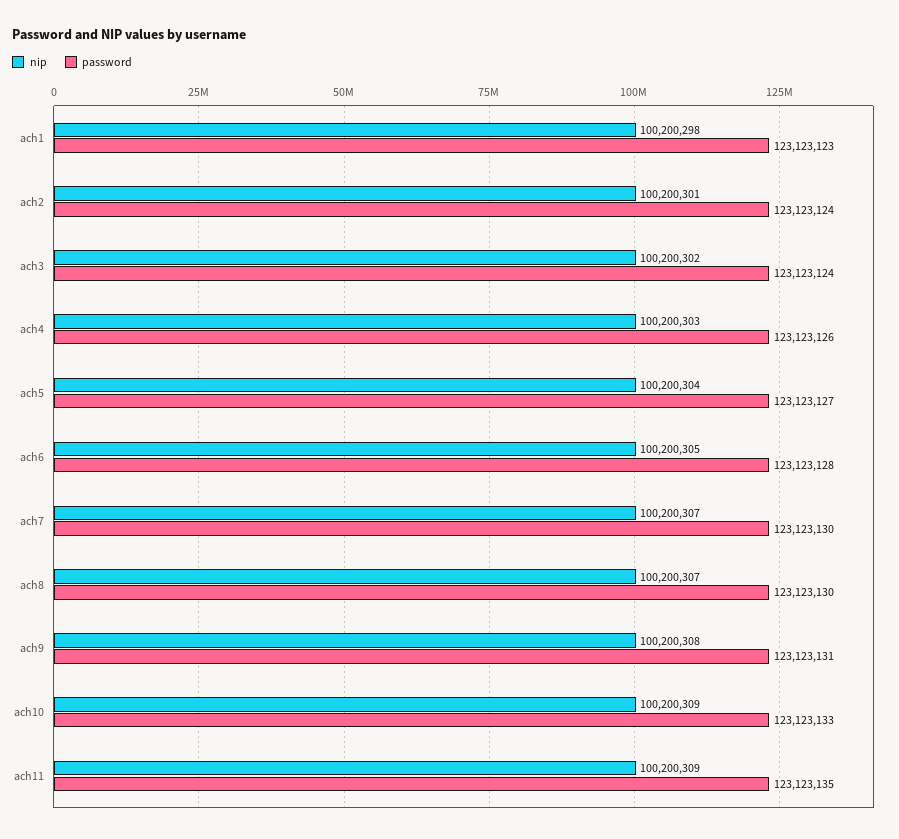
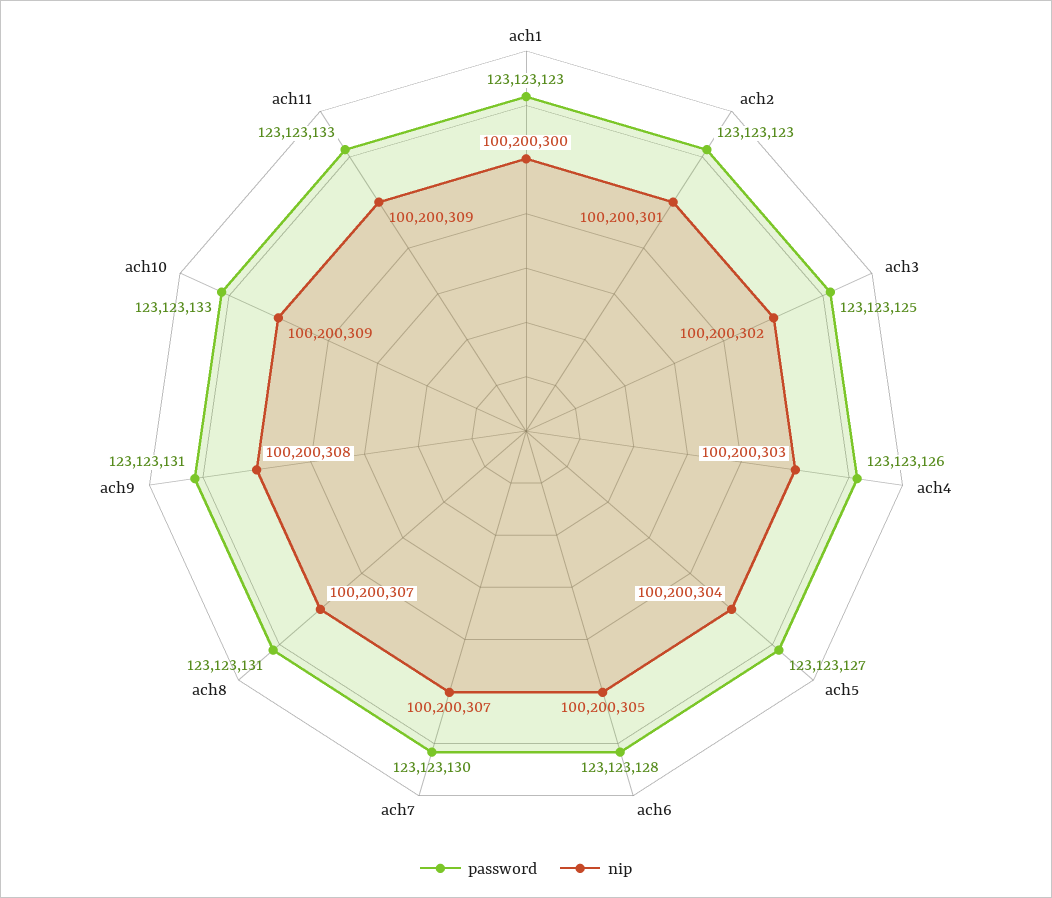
  {
    "nip": {
-     "ach1": 100200298,
+     "ach1": 100200300,
      "ach2": 100200301,
      "ach3": 100200302,
      "ach4": 100200303,
      "ach5": 100200304,
      "ach6": 100200305,
      "ach7": 100200307,
      "ach8": 100200307,
      "ach9": 100200308,
      "ach10": 100200309,
      "ach11": 100200309
    },
    "password": {
      "ach1": 123123123,
-     "ach2": 123123124,
+     "ach2": 123123123,
-     "ach3": 123123124,
+     "ach3": 123123125,
      "ach4": 123123126,
      "ach5": 123123127,
      "ach6": 123123128,
      "ach7": 123123130,
-     "ach8": 123123130,
+     "ach8": 123123131,
      "ach9": 123123131,
      "ach10": 123123133,
-     "ach11": 123123135
+     "ach11": 123123133
    }
  }

